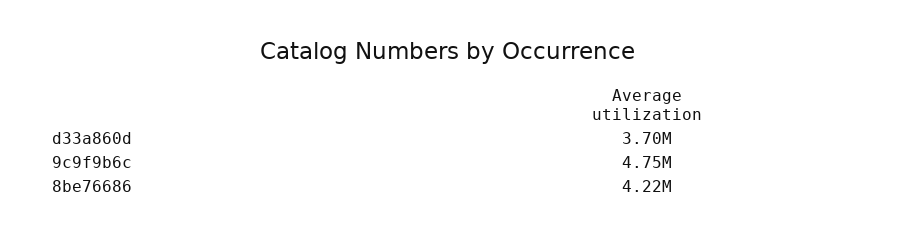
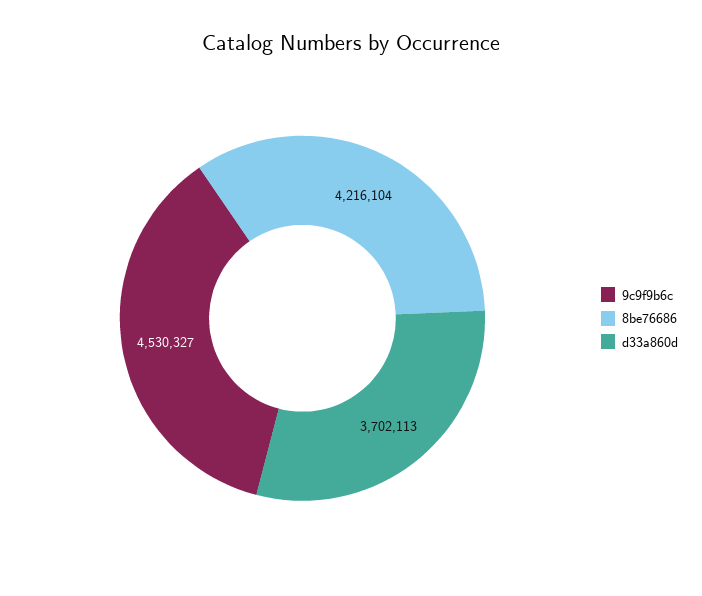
  {
    "d33a860d": 3702113,
-   "9c9f9b6c": 4750000,
+   "9c9f9b6c": 4530327,
    "8be76686": 4216104
  }

